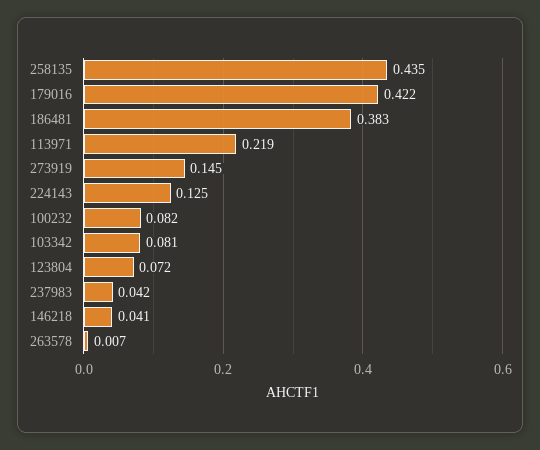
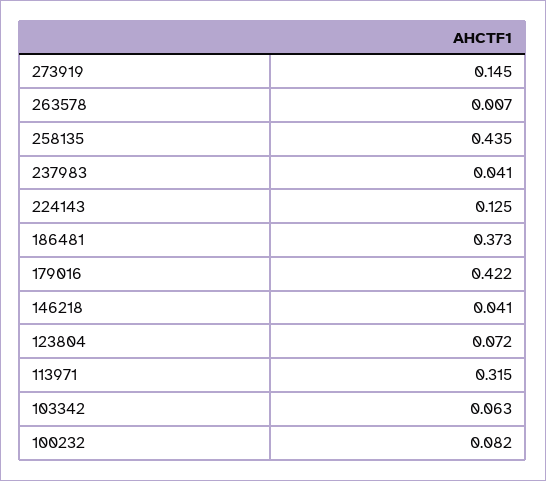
  {
    "258135": 0.435,
    "179016": 0.422,
-   "186481": 0.383,
+   "186481": 0.373,
-   "113971": 0.219,
+   "113971": 0.315,
    "273919": 0.145,
    "224143": 0.125,
    "100232": 0.082,
-   "103342": 0.081,
+   "103342": 0.063,
    "123804": 0.072,
-   "237983": 0.042,
+   "237983": 0.041,
    "146218": 0.041,
    "263578": 0.007
  }

